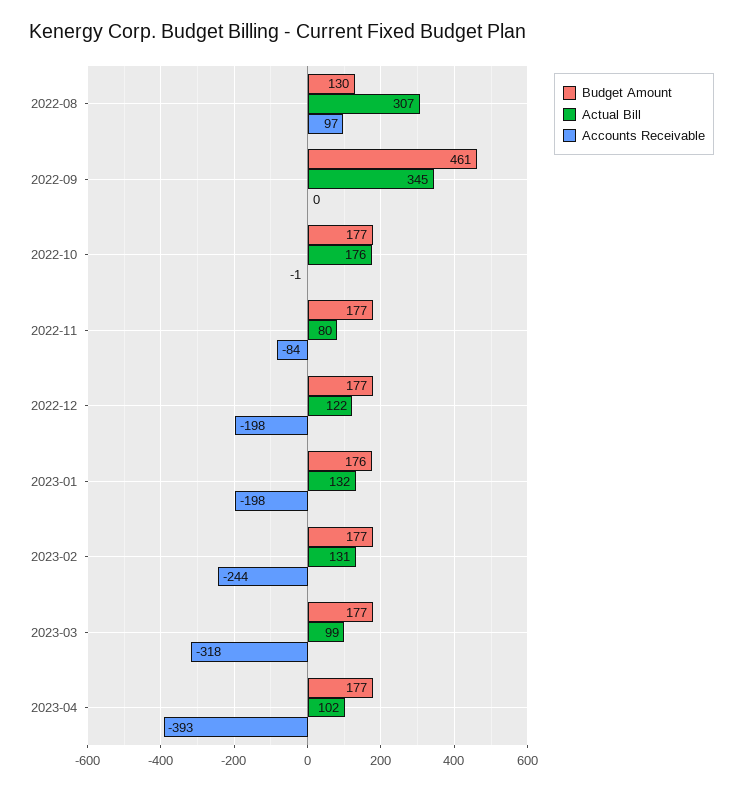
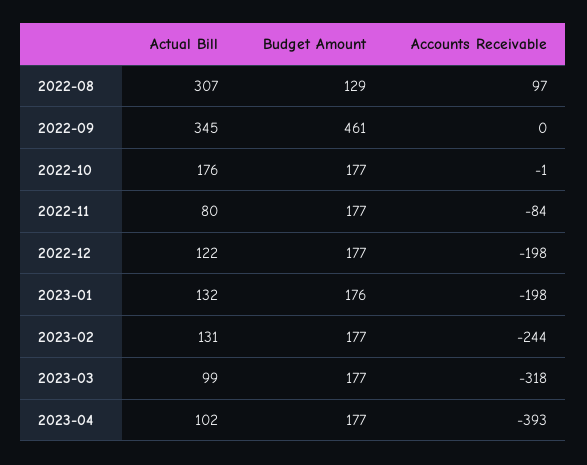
  {
    "Budget Amount": {
-     "2022-08": 130,
+     "2022-08": 129,
      "2022-09": 461,
      "2022-10": 177,
      "2022-11": 177,
      "2022-12": 177,
      "2023-01": 176,
      "2023-02": 177,
      "2023-03": 177,
      "2023-04": 177
    },
    "Actual Bill": {
      "2022-08": 307,
      "2022-09": 345,
      "2022-10": 176,
      "2022-11": 80,
      "2022-12": 122,
      "2023-01": 132,
      "2023-02": 131,
      "2023-03": 99,
      "2023-04": 102
    },
    "Accounts Receivable": {
      "2022-08": 97,
      "2022-09": 0,
      "2022-10": -1,
      "2022-11": -84,
      "2022-12": -198,
      "2023-01": -198,
      "2023-02": -244,
      "2023-03": -318,
      "2023-04": -393
    }
  }

